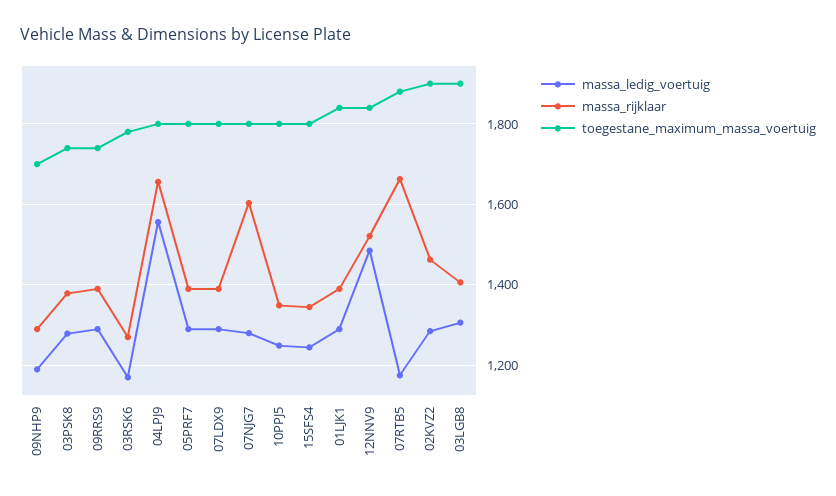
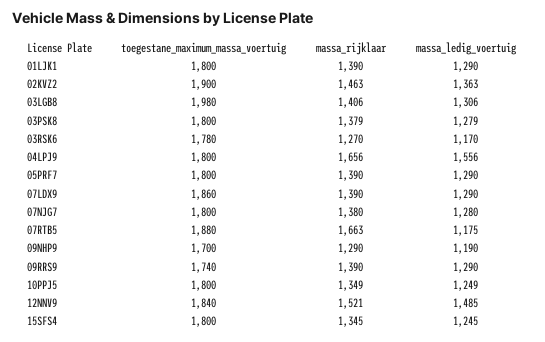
  {
    "massa_ledig_voertuig": {
      "09NHP9": 1190,
      "03PSK8": 1279,
      "09RRS9": 1290,
      "03RSK6": 1170,
      "04LPJ9": 1556,
      "05PRF7": 1290,
      "07LDX9": 1290,
      "07NJG7": 1280,
      "10PPJ5": 1249,
      "15SFS4": 1245,
      "01LJK1": 1290,
      "12NNV9": 1485,
      "07RTB5": 1175,
-     "02KVZ2": 1280,
+     "02KVZ2": 1363,
      "03LGB8": 1306
    },
    "massa_rijklaar": {
      "09NHP9": 1290,
      "03PSK8": 1379,
      "09RRS9": 1390,
      "03RSK6": 1270,
      "04LPJ9": 1656,
      "05PRF7": 1390,
      "07LDX9": 1390,
-     "07NJG7": 1600,
+     "07NJG7": 1380,
      "10PPJ5": 1349,
      "15SFS4": 1345,
      "01LJK1": 1390,
      "12NNV9": 1521,
      "07RTB5": 1663,
      "02KVZ2": 1463,
      "03LGB8": 1406
    },
    "toegestane_maximum_massa_voertuig": {
      "09NHP9": 1700,
-     "03PSK8": 1740,
+     "03PSK8": 1800,
      "09RRS9": 1740,
      "03RSK6": 1780,
      "04LPJ9": 1800,
      "05PRF7": 1800,
-     "07LDX9": 1800,
+     "07LDX9": 1860,
      "07NJG7": 1800,
      "10PPJ5": 1800,
      "15SFS4": 1800,
-     "01LJK1": 1840,
+     "01LJK1": 1800,
      "12NNV9": 1840,
      "07RTB5": 1880,
      "02KVZ2": 1900,
-     "03LGB8": 1900
+     "03LGB8": 1980
    }
  }

